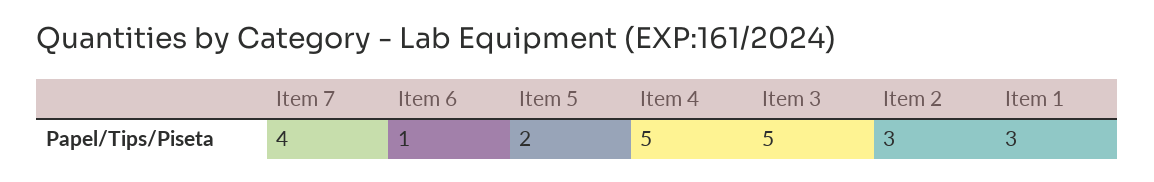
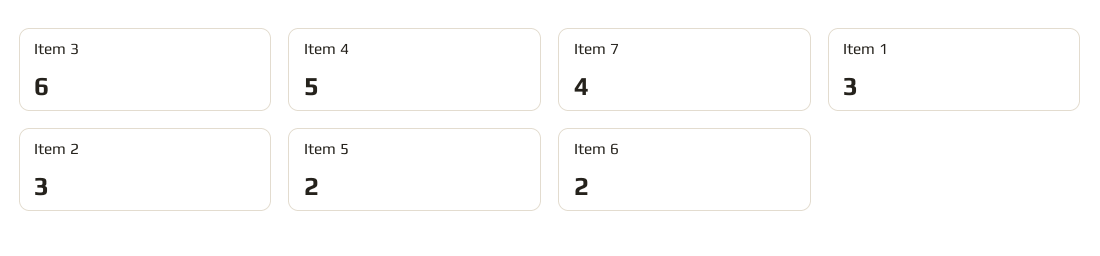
  {
    "Item 7": 4,
-   "Item 6": 1,
+   "Item 6": 2,
    "Item 5": 2,
    "Item 4": 5,
-   "Item 3": 5,
+   "Item 3": 6,
    "Item 2": 3,
    "Item 1": 3
  }

